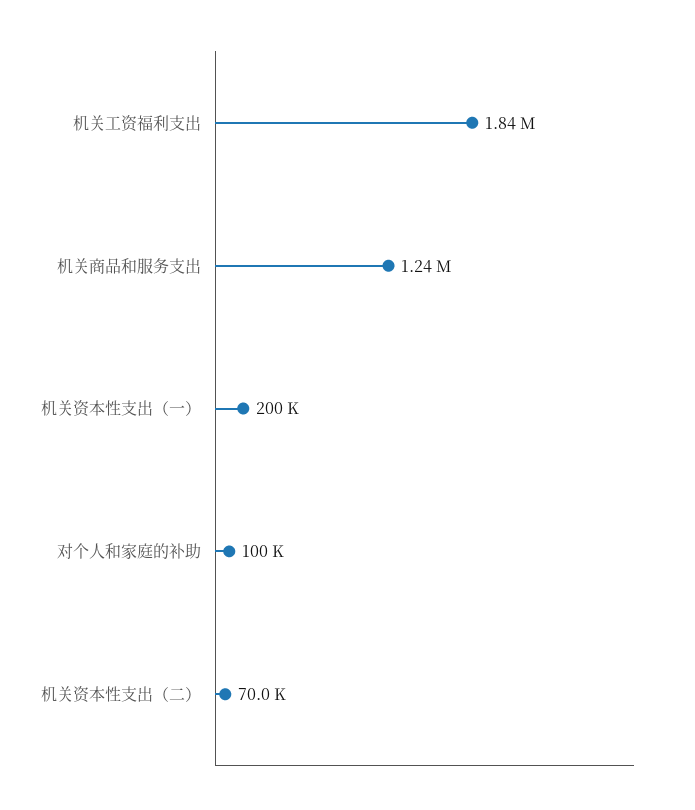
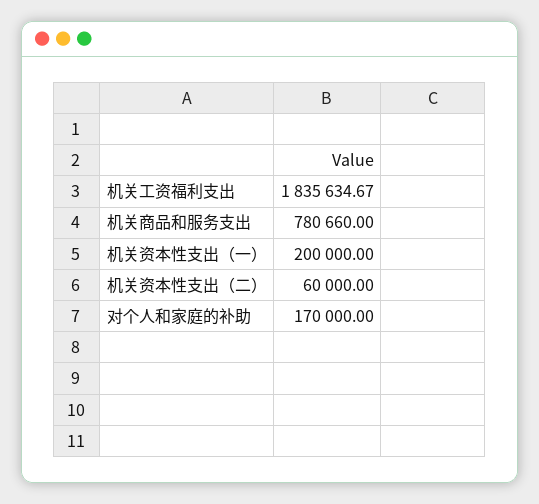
  {
    "机关工资福利支出": 1835634.67,
-   "机关商品和服务支出": 1240000,
+   "机关商品和服务支出": 780660,
    "机关资本性支出（一）": 200000,
-   "对个人和家庭的补助": 100000,
+   "对个人和家庭的补助": 170000,
-   "机关资本性支出（二）": 70000
+   "机关资本性支出（二）": 60000
  }

